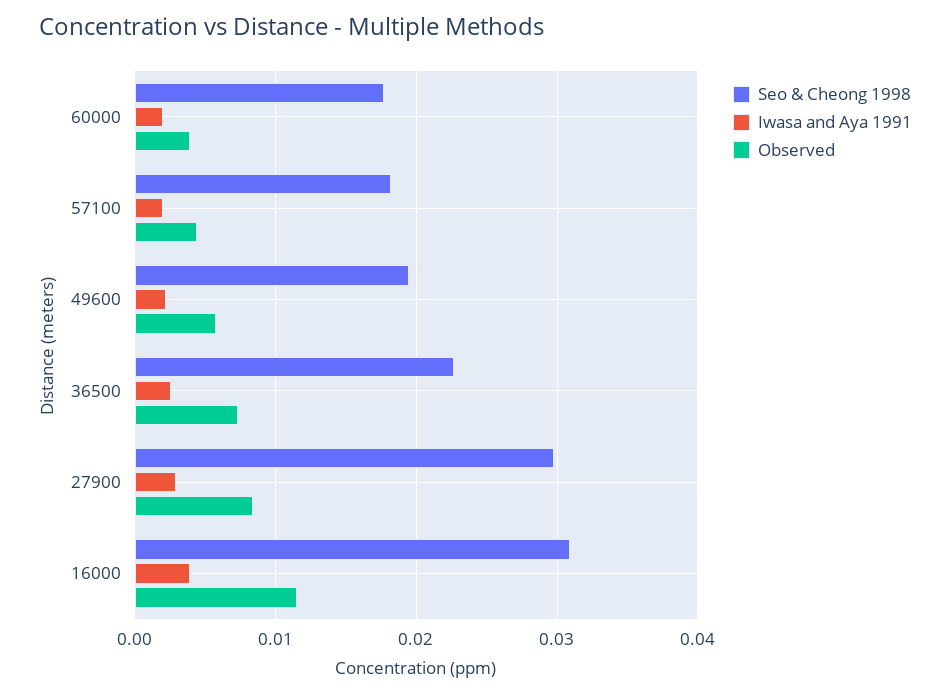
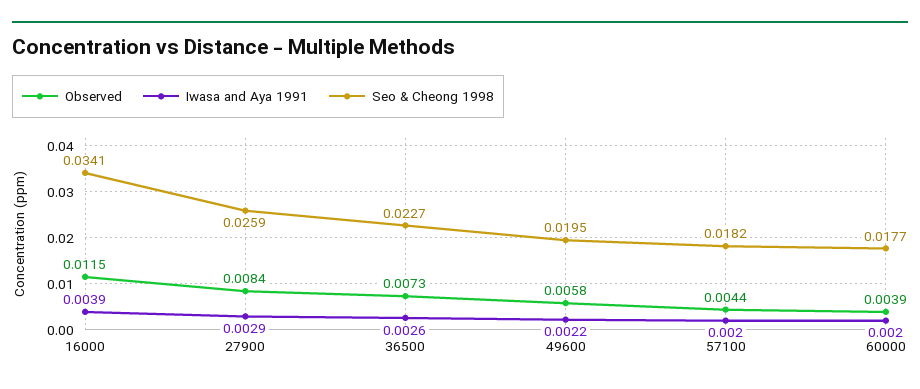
  {
    "Seo & Cheong 1998": {
      "60000": 0.0177,
      "57100": 0.0182,
      "49600": 0.0195,
      "36500": 0.0227,
-     "27900": 0.03,
+     "27900": 0.0259,
-     "16000": 0.031
+     "16000": 0.0341
    },
    "Iwasa and Aya 1991": {
      "60000": 0.002,
      "57100": 0.002,
      "49600": 0.0022,
      "36500": 0.0026,
      "27900": 0.0029,
      "16000": 0.0039
    },
    "Observed": {
      "60000": 0.0039,
      "57100": 0.0044,
      "49600": 0.0058,
      "36500": 0.0073,
      "27900": 0.0084,
      "16000": 0.0115
    }
  }

